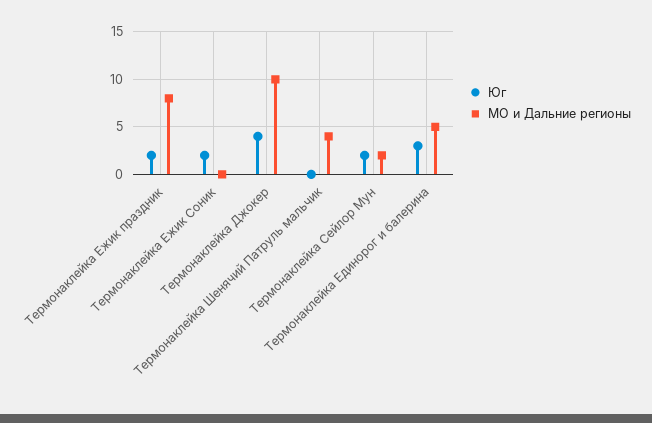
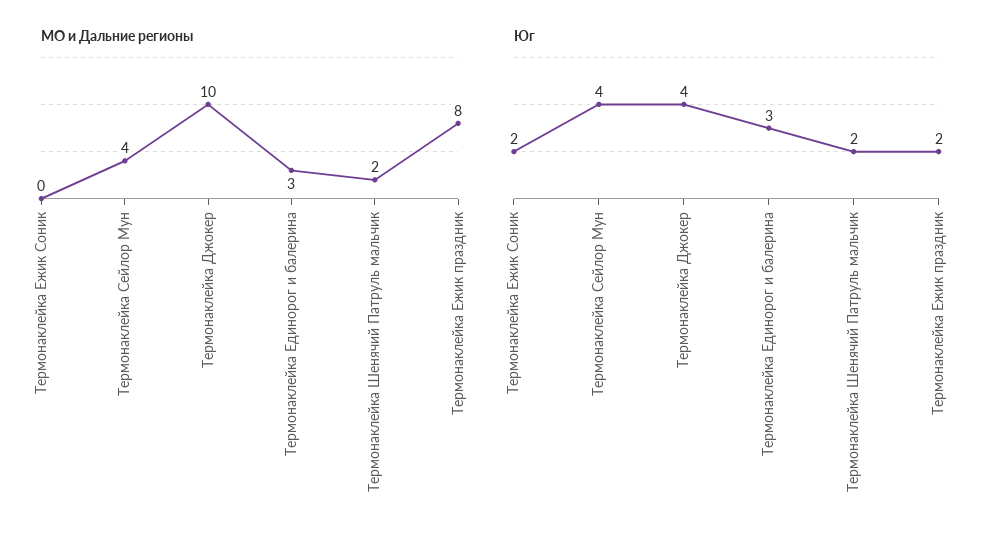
  {
    "Юг": {
      "Термонаклейка Ежик праздник": 2,
      "Термонаклейка Ежик Соник": 2,
      "Термонаклейка Джокер": 4,
-     "Термонаклейка Шенячий Патруль мальчик": 0,
+     "Термонаклейка Шенячий Патруль мальчик": 2,
-     "Термонаклейка Сейлор Мун": 2,
+     "Термонаклейка Сейлор Мун": 4,
      "Термонаклейка Единорог и балерина": 3
    },
    "МО и Дальние регионы": {
      "Термонаклейка Ежик праздник": 8,
      "Термонаклейка Ежик Соник": 0,
      "Термонаклейка Джокер": 10,
-     "Термонаклейка Шенячий Патруль мальчик": 4,
+     "Термонаклейка Шенячий Патруль мальчик": 2,
-     "Термонаклейка Сейлор Мун": 2,
+     "Термонаклейка Сейлор Мун": 4,
-     "Термонаклейка Единорог и балерина": 5
+     "Термонаклейка Единорог и балерина": 3
    }
  }

